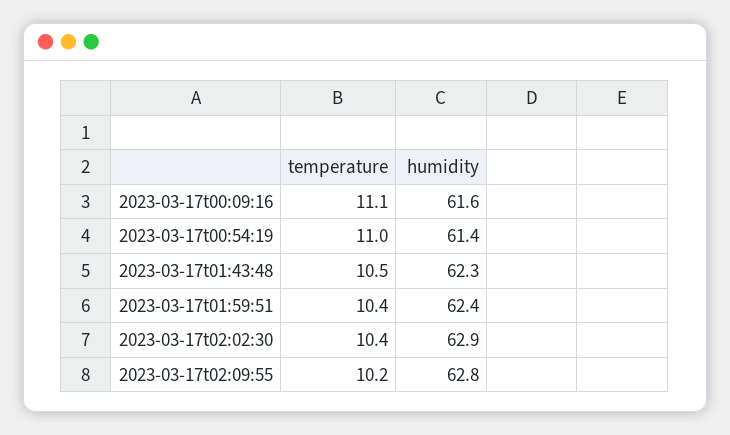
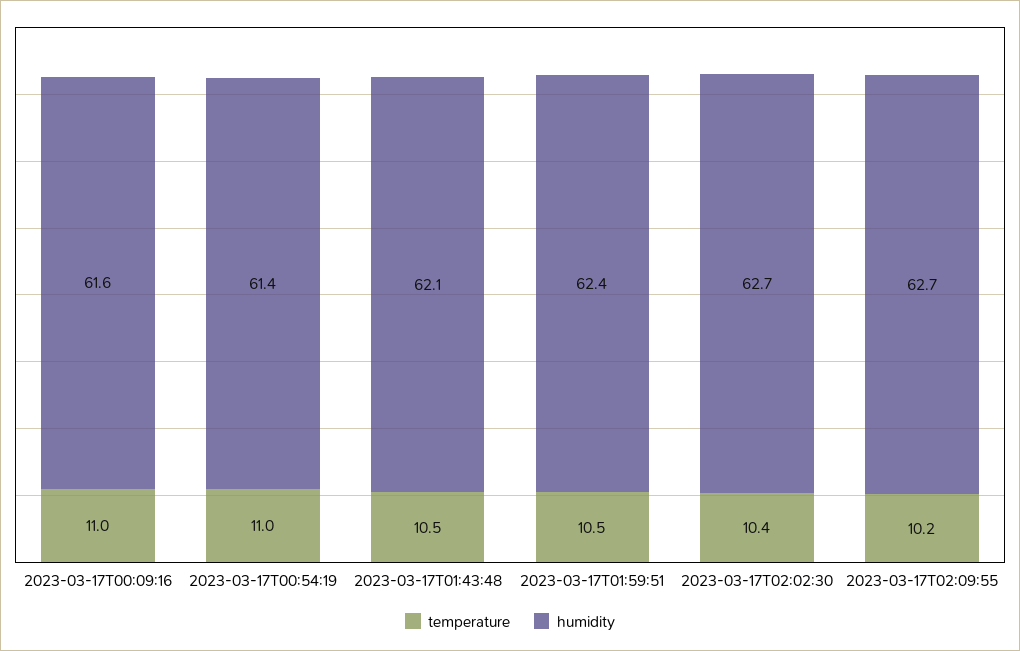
  {
    "temperature": {
-     "2023-03-17t00:09:16": 11.1,
+     "2023-03-17t00:09:16": 11,
      "2023-03-17t00:54:19": 11,
      "2023-03-17t01:43:48": 10.5,
-     "2023-03-17t01:59:51": 10.4,
+     "2023-03-17t01:59:51": 10.5,
      "2023-03-17t02:02:30": 10.4,
      "2023-03-17t02:09:55": 10.2
    },
    "humidity": {
      "2023-03-17t00:09:16": 61.6,
      "2023-03-17t00:54:19": 61.4,
-     "2023-03-17t01:43:48": 62.3,
+     "2023-03-17t01:43:48": 62.1,
      "2023-03-17t01:59:51": 62.4,
-     "2023-03-17t02:02:30": 62.9,
+     "2023-03-17t02:02:30": 62.7,
-     "2023-03-17t02:09:55": 62.8
+     "2023-03-17t02:09:55": 62.7
    }
  }

